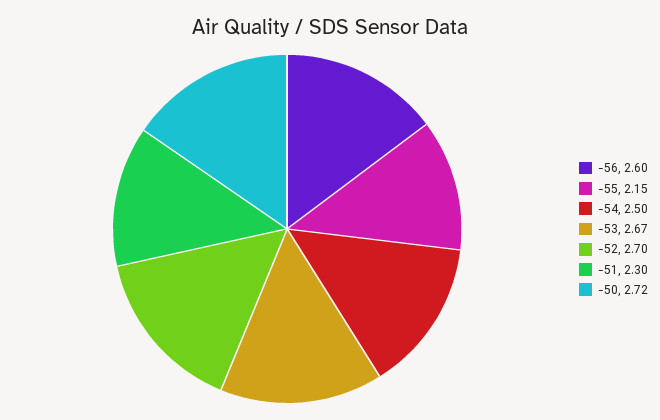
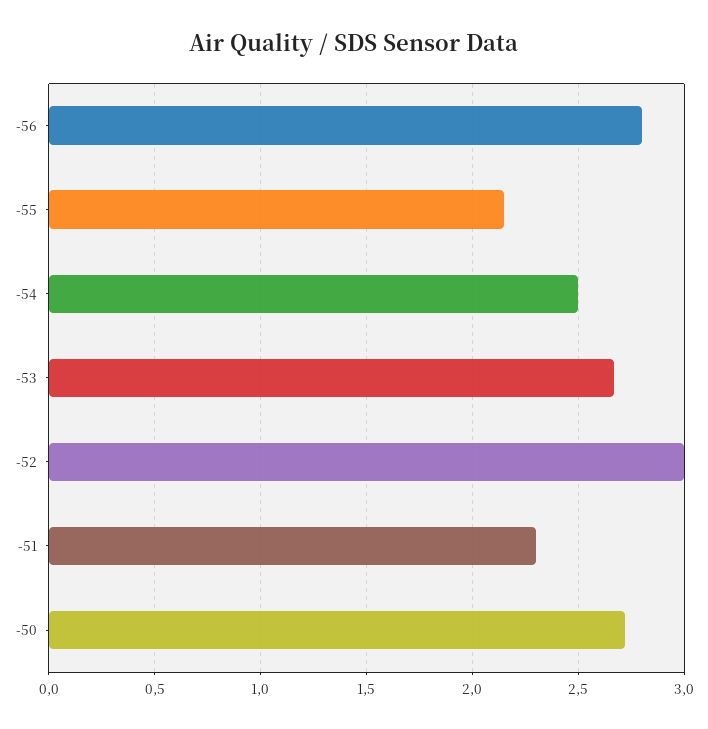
  {
-   "-56": 2.6,
+   "-56": 2.8,
    "-55": 2.15,
    "-54": 2.5,
    "-53": 2.67,
-   "-52": 2.7,
+   "-52": 3,
    "-51": 2.3,
    "-50": 2.72
  }

